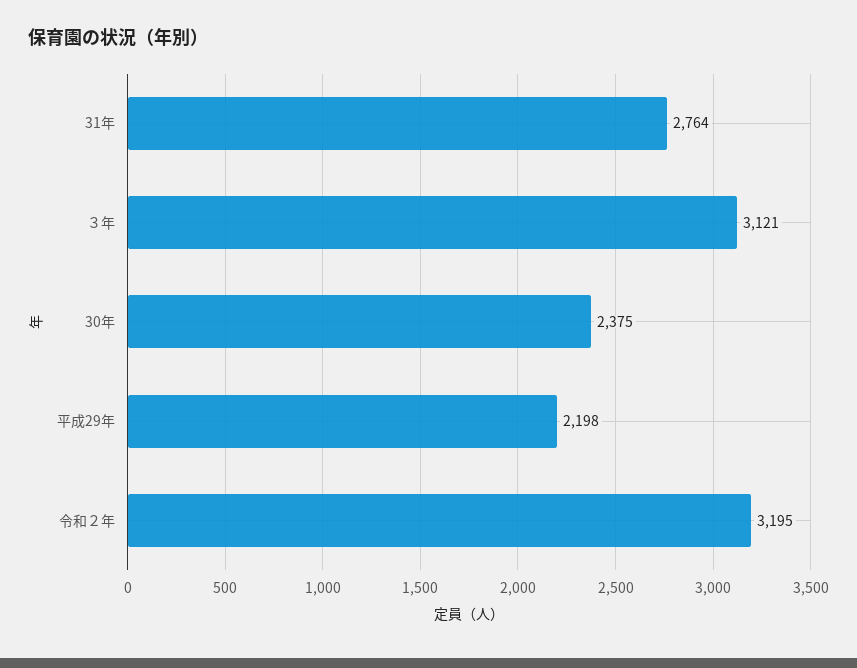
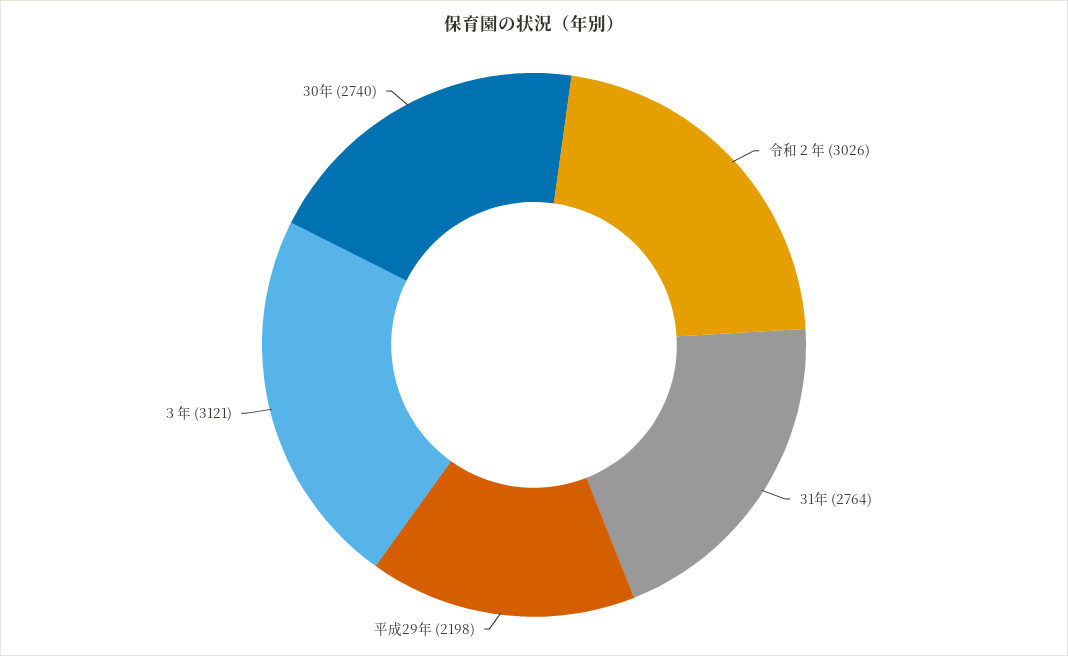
  {
    "31年": 2764,
    "３年": 3121,
-   "30年": 2375,
+   "30年": 2740,
    "平成29年": 2198,
-   "令和２年": 3195
+   "令和２年": 3026
  }

